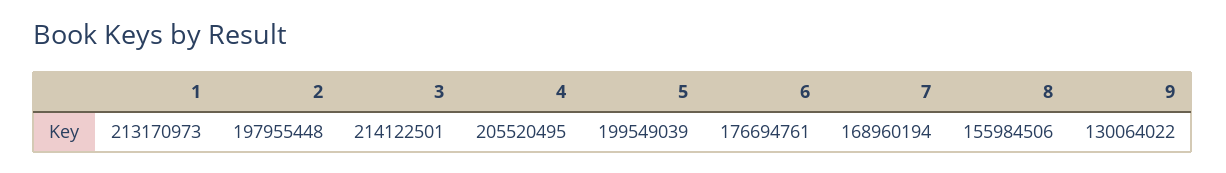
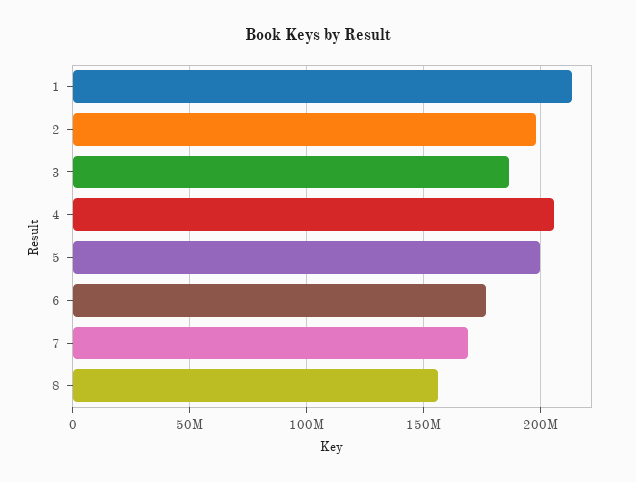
  {
    "1": 213170973,
    "2": 197955448,
-   "3": 214122501,
+   "3": 185000000,
    "4": 205520495,
    "5": 199549039,
    "6": 176694761,
    "7": 168960194,
-   "8": 155984506,
+   "8": 155984506
-   "9": 130064022
  }

